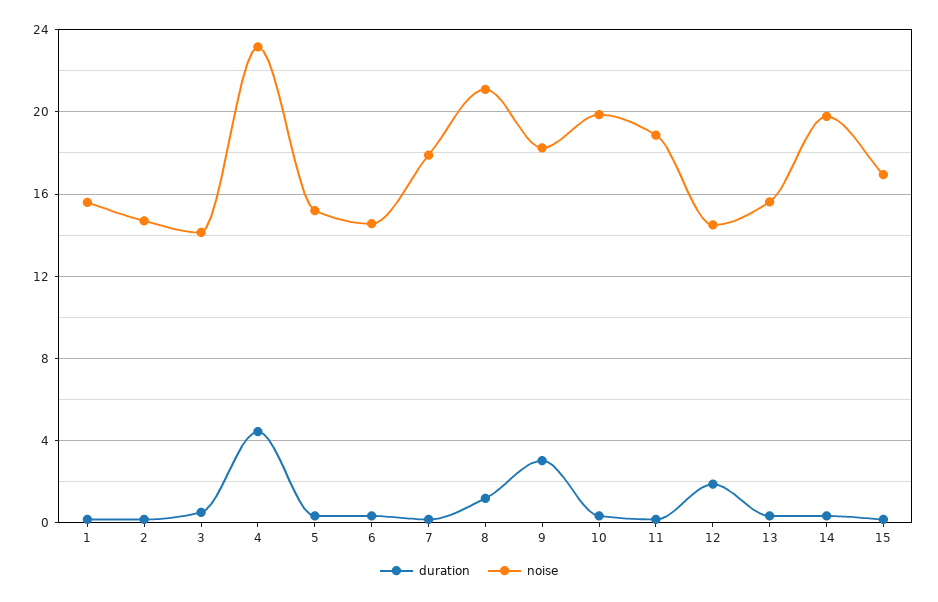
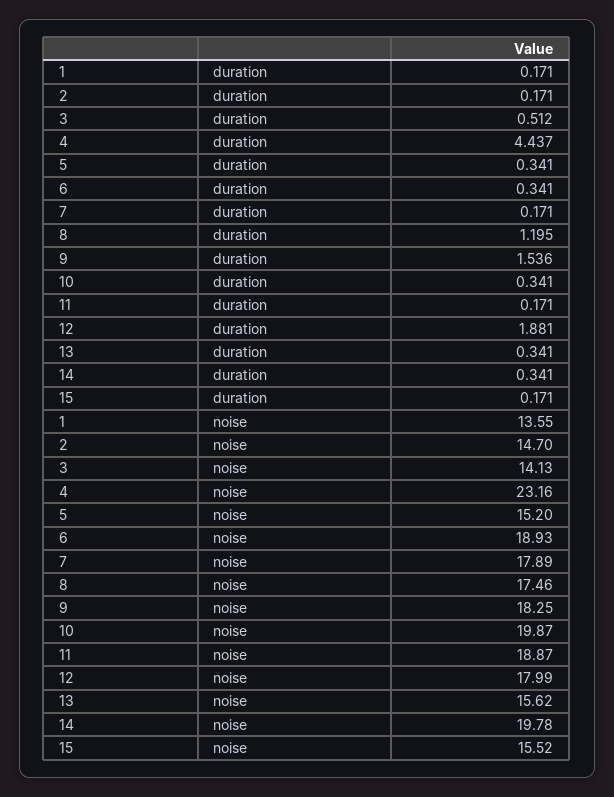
  {
    "duration": {
      "1": 0.171,
      "2": 0.171,
      "3": 0.512,
      "4": 4.437,
      "5": 0.341,
      "6": 0.341,
      "7": 0.171,
      "8": 1.195,
-     "9": 3,
+     "9": 1.536,
      "10": 0.341,
      "11": 0.171,
      "12": 1.881,
      "13": 0.341,
      "14": 0.341,
      "15": 0.171
    },
    "noise": {
-     "1": 15.5,
+     "1": 13.55,
      "2": 14.7,
      "3": 14.13,
      "4": 23.16,
      "5": 15.2,
-     "6": 14.5,
+     "6": 18.93,
      "7": 17.89,
-     "8": 21,
+     "8": 17.46,
      "9": 18.25,
      "10": 19.87,
      "11": 18.87,
-     "12": 14.5,
+     "12": 17.99,
      "13": 15.62,
      "14": 19.78,
-     "15": 17
+     "15": 15.52
    }
  }

